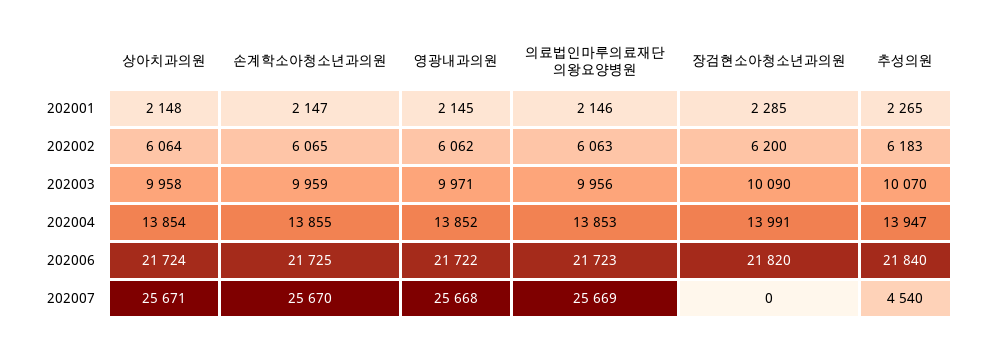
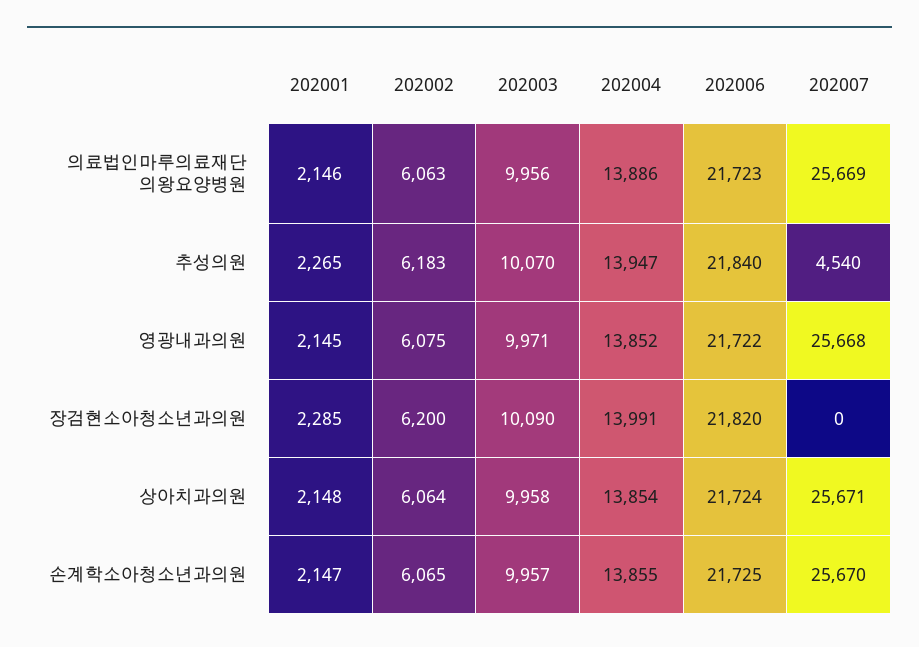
  {
    "상아치과의원": {
      "202001": 2148,
      "202002": 6064,
      "202003": 9958,
      "202004": 13854,
      "202006": 21724,
      "202007": 25671
    },
    "손계학소아청소년과의원": {
      "202001": 2147,
      "202002": 6065,
-     "202003": 9959,
+     "202003": 9957,
      "202004": 13855,
      "202006": 21725,
      "202007": 25670
    },
    "영광내과의원": {
      "202001": 2145,
-     "202002": 6062,
+     "202002": 6075,
      "202003": 9971,
      "202004": 13852,
      "202006": 21722,
      "202007": 25668
    },
    "의료법인마루의료재단 의왕요양병원": {
      "202001": 2146,
      "202002": 6063,
      "202003": 9956,
-     "202004": 13853,
+     "202004": 13886,
      "202006": 21723,
      "202007": 25669
    },
    "장검현소아청소년과의원": {
      "202001": 2285,
      "202002": 6200,
      "202003": 10090,
      "202004": 13991,
      "202006": 21820,
      "202007": 0
    },
    "추성의원": {
      "202001": 2265,
      "202002": 6183,
      "202003": 10070,
      "202004": 13947,
      "202006": 21840,
      "202007": 4540
    }
  }

